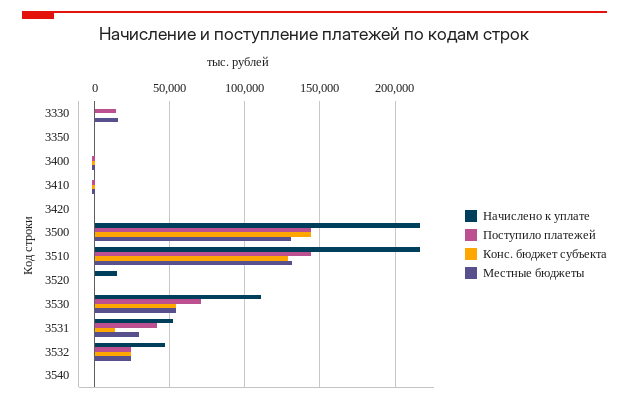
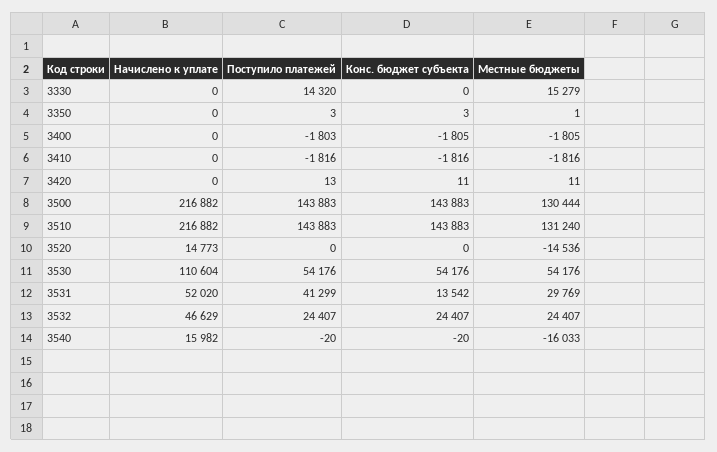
  {
    "Начислено к уплате": {
      "3330": 0,
      "3350": 0,
      "3400": 0,
      "3410": 0,
      "3420": 0,
      "3500": 216882,
      "3510": 216882,
      "3520": 14773,
      "3530": 110604,
      "3531": 52020,
      "3532": 46629,
-     "3540": 0
+     "3540": 15982
    },
    "Поступило платежей": {
      "3330": 14320,
      "3350": 3,
      "3400": -1803,
      "3410": -1816,
      "3420": 13,
      "3500": 143883,
      "3510": 143883,
      "3520": 0,
-     "3530": 70000,
+     "3530": 54176,
      "3531": 41299,
      "3532": 24407,
      "3540": -20
    },
    "Конс. бюджет субъекта": {
      "3330": 0,
      "3350": 3,
      "3400": -1805,
      "3410": -1816,
      "3420": 11,
      "3500": 143883,
-     "3510": 130000,
+     "3510": 143883,
      "3520": 0,
      "3530": 54176,
      "3531": 13542,
      "3532": 24407,
      "3540": -20
    },
    "Местные бюджеты": {
      "3330": 15279,
      "3350": 1,
      "3400": -1805,
      "3410": -1816,
      "3420": 11,
      "3500": 130444,
      "3510": 131240,
-     "3520": 0,
+     "3520": -14536,
      "3530": 54176,
      "3531": 29769,
      "3532": 24407,
-     "3540": 0
+     "3540": -16033
    }
  }

